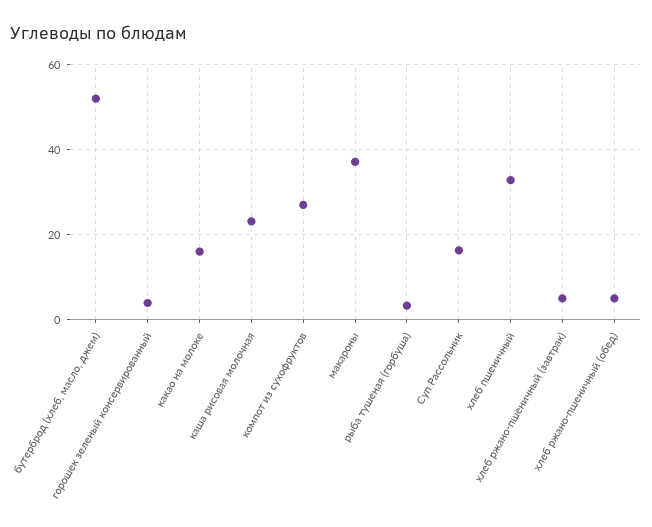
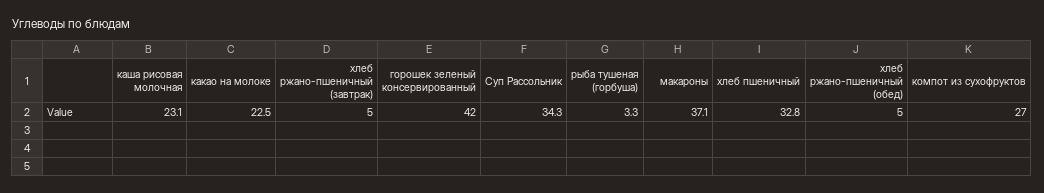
  {
-   "бутерброд (хлеб, масло, джем)": 52,
-   "горошек зеленый консервированный": 4,
+   "горошек зеленый консервированный": 42,
-   "какао на молоке": 16,
+   "какао на молоке": 22.5,
    "каша рисовая молочная": 23.1,
    "компот из сухофруктов": 27,
    "макароны": 37.1,
    "рыба тушеная (горбуша)": 3.3,
-   "Суп Рассольник": 16,
+   "Суп Рассольник": 34.3,
    "хлеб пшеничный": 32.8,
    "хлеб ржано-пшеничный (завтрак)": 5,
    "хлеб ржано-пшеничный (обед)": 5
  }

